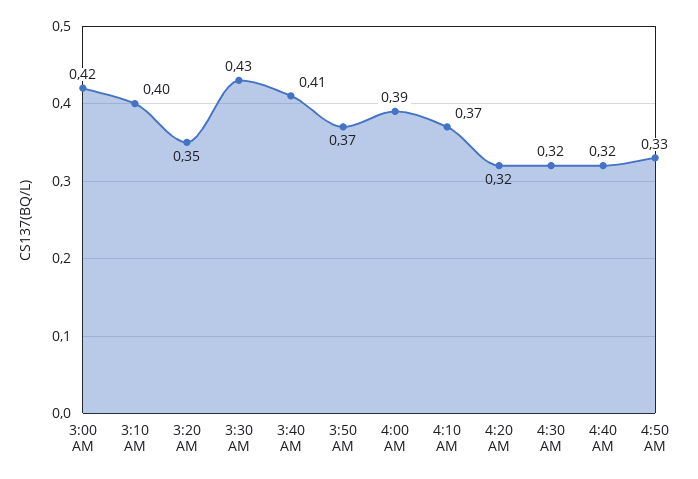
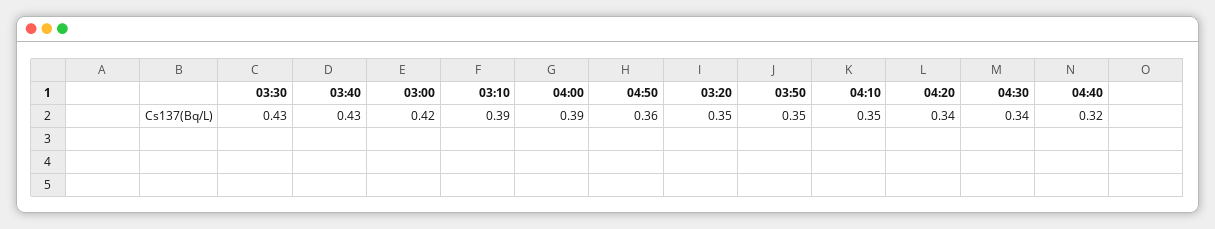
  {
    "3:00 AM": 0.42,
-   "3:10 AM": 0.4,
+   "3:10 AM": 0.39,
    "3:20 AM": 0.35,
    "3:30 AM": 0.43,
-   "3:40 AM": 0.41,
+   "3:40 AM": 0.43,
-   "3:50 AM": 0.37,
+   "3:50 AM": 0.35,
    "4:00 AM": 0.39,
-   "4:10 AM": 0.37,
+   "4:10 AM": 0.35,
-   "4:20 AM": 0.32,
+   "4:20 AM": 0.34,
-   "4:30 AM": 0.32,
+   "4:30 AM": 0.34,
    "4:40 AM": 0.32,
-   "4:50 AM": 0.33
+   "4:50 AM": 0.36
  }

